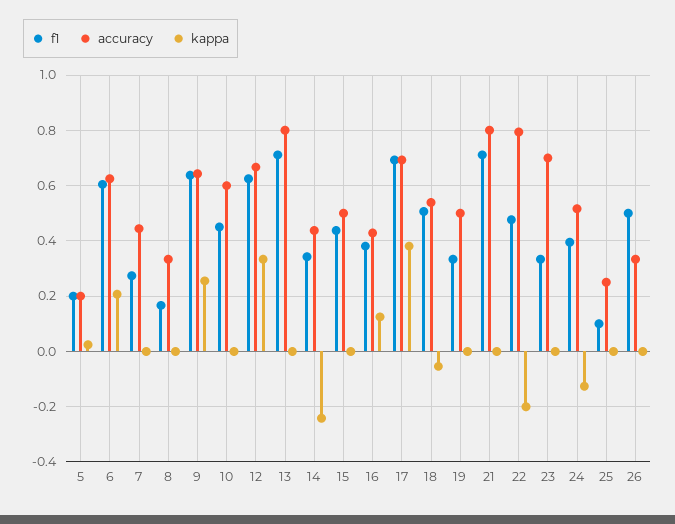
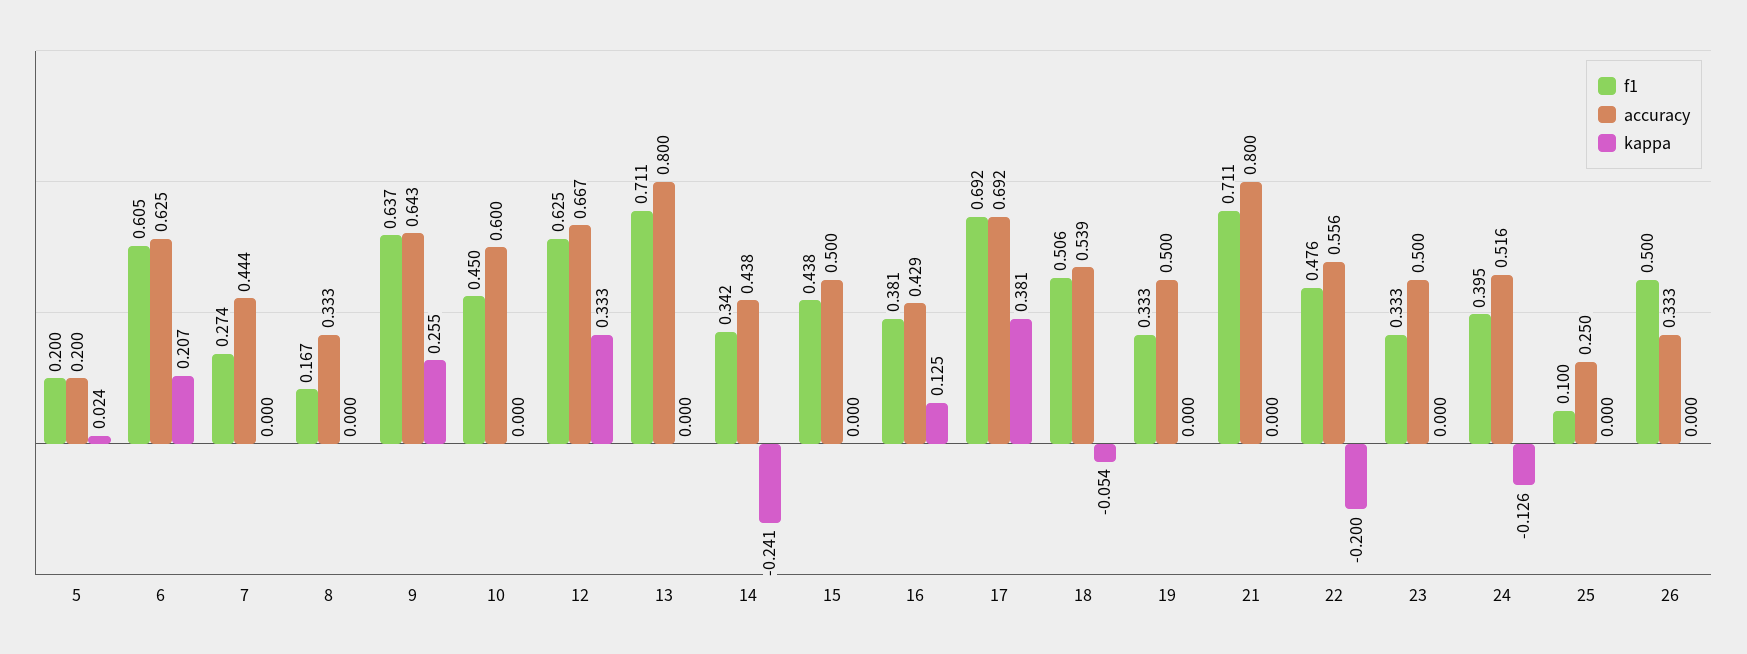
  {
    "f1": {
      "5": 0.2,
      "6": 0.605,
      "7": 0.274,
      "8": 0.167,
      "9": 0.637,
      "10": 0.45,
      "12": 0.625,
      "13": 0.711,
      "14": 0.342,
      "15": 0.438,
      "16": 0.381,
      "17": 0.692,
      "18": 0.506,
      "19": 0.333,
      "21": 0.711,
      "22": 0.476,
      "23": 0.333,
      "24": 0.395,
      "25": 0.1,
      "26": 0.5
    },
    "accuracy": {
      "5": 0.2,
      "6": 0.625,
      "7": 0.444,
      "8": 0.333,
      "9": 0.643,
      "10": 0.6,
      "12": 0.667,
      "13": 0.8,
      "14": 0.438,
      "15": 0.5,
      "16": 0.429,
      "17": 0.692,
      "18": 0.539,
      "19": 0.5,
      "21": 0.8,
-     "22": 0.8,
+     "22": 0.556,
-     "23": 0.7,
+     "23": 0.5,
      "24": 0.516,
      "25": 0.25,
      "26": 0.333
    },
    "kappa": {
      "5": 0.024,
      "6": 0.207,
      "7": 0,
      "8": 0,
      "9": 0.255,
      "10": 0,
      "12": 0.333,
      "13": 0,
      "14": -0.241,
      "15": 0,
      "16": 0.125,
      "17": 0.381,
      "18": -0.054,
      "19": 0,
      "21": 0,
      "22": -0.2,
      "23": 0,
      "24": -0.126,
      "25": 0,
      "26": 0
    }
  }

